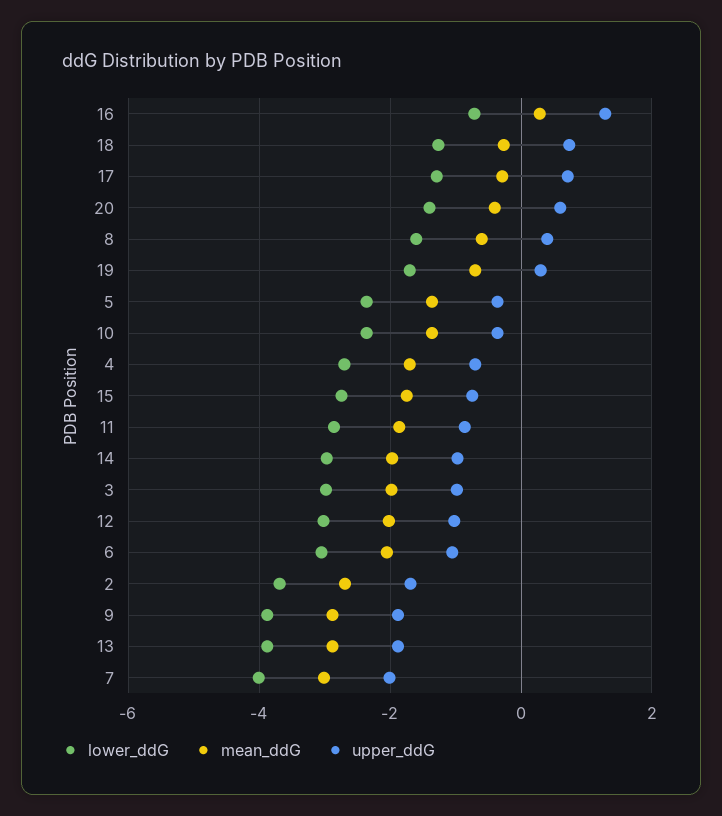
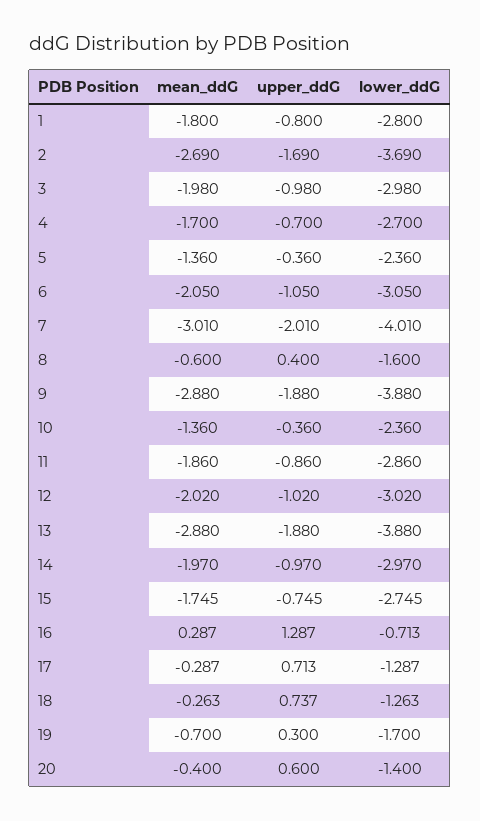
  {
    "lower_ddG": {
      "16": -0.713,
      "18": -1.263,
      "17": -1.287,
      "20": -1.4,
      "8": -1.6,
      "19": -1.7,
      "5": -2.36,
      "10": -2.36,
      "4": -2.7,
      "15": -2.745,
      "11": -2.86,
      "14": -2.97,
      "3": -2.98,
      "12": -3.02,
      "6": -3.05,
      "2": -3.69,
      "9": -3.88,
      "13": -3.88,
-     "7": -4.01
+     "7": -4.01,
+     "1": -2.8
    },
    "mean_ddG": {
      "16": 0.287,
      "18": -0.263,
      "17": -0.287,
      "20": -0.4,
      "8": -0.6,
      "19": -0.7,
      "5": -1.36,
      "10": -1.36,
      "4": -1.7,
      "15": -1.745,
      "11": -1.86,
      "14": -1.97,
      "3": -1.98,
      "12": -2.02,
      "6": -2.05,
      "2": -2.69,
      "9": -2.88,
      "13": -2.88,
-     "7": -3.01
+     "7": -3.01,
+     "1": -1.8
    },
    "upper_ddG": {
      "16": 1.287,
      "18": 0.737,
      "17": 0.713,
      "20": 0.6,
      "8": 0.4,
      "19": 0.3,
      "5": -0.36,
      "10": -0.36,
      "4": -0.7,
      "15": -0.745,
      "11": -0.86,
      "14": -0.97,
      "3": -0.98,
      "12": -1.02,
      "6": -1.05,
      "2": -1.69,
      "9": -1.88,
      "13": -1.88,
-     "7": -2.01
+     "7": -2.01,
+     "1": -0.8
    }
  }

